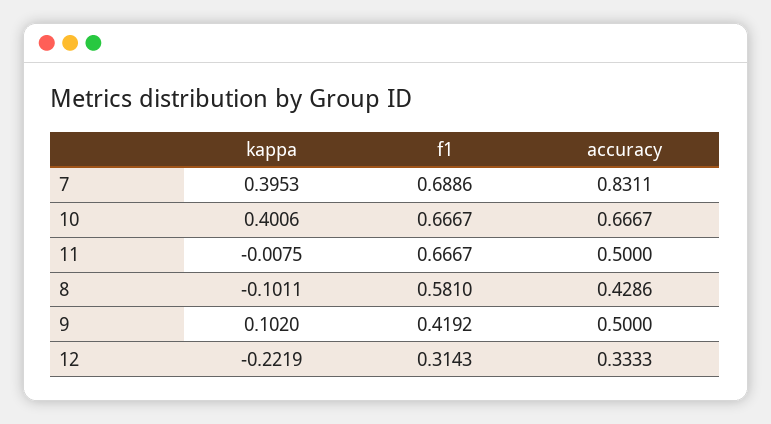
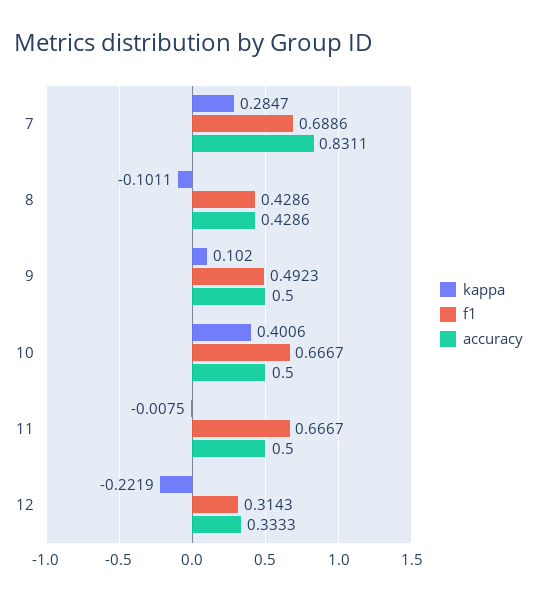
  {
    "kappa": {
-     "7": 0.3953,
+     "7": 0.2847,
      "10": 0.4006,
      "11": -0.0075,
      "8": -0.1011,
      "9": 0.102,
      "12": -0.2219
    },
    "f1": {
      "7": 0.6886,
      "10": 0.6667,
      "11": 0.6667,
-     "8": 0.581,
+     "8": 0.4286,
-     "9": 0.4192,
+     "9": 0.4923,
      "12": 0.3143
    },
    "accuracy": {
      "7": 0.8311,
-     "10": 0.6667,
+     "10": 0.5,
      "11": 0.5,
      "8": 0.4286,
      "9": 0.5,
      "12": 0.3333
    }
  }

